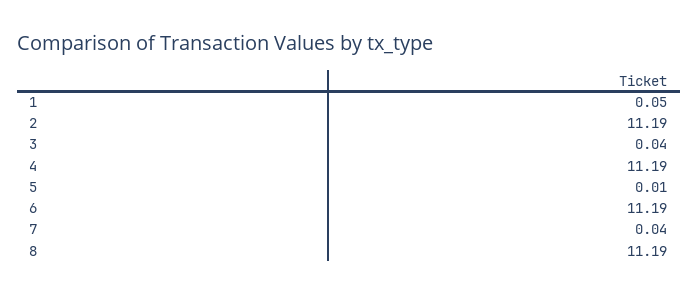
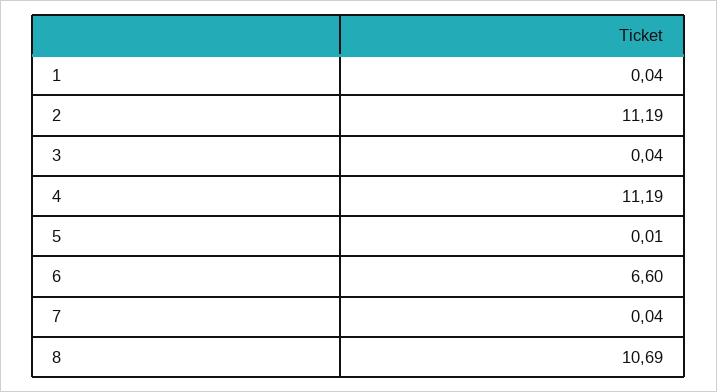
  {
-   "1": 0.05,
+   "1": 0.04,
    "2": 11.19,
    "3": 0.04,
    "4": 11.19,
    "5": 0.01,
-   "6": 11.19,
+   "6": 6.6,
    "7": 0.04,
-   "8": 11.19
+   "8": 10.69
  }

